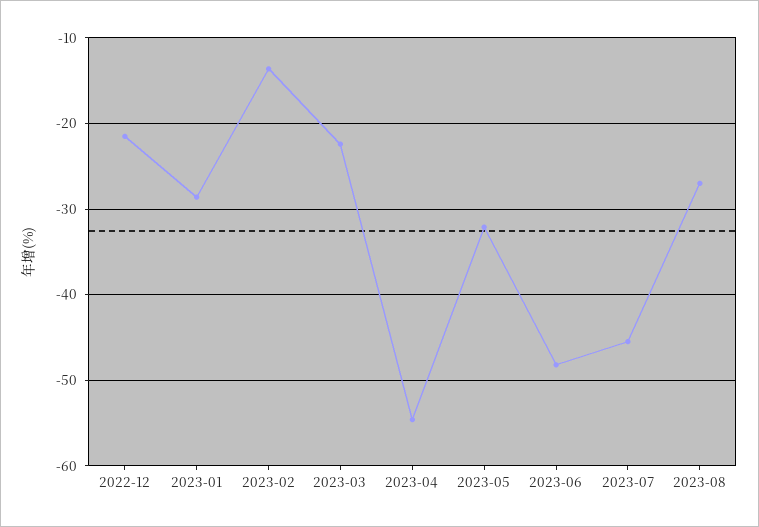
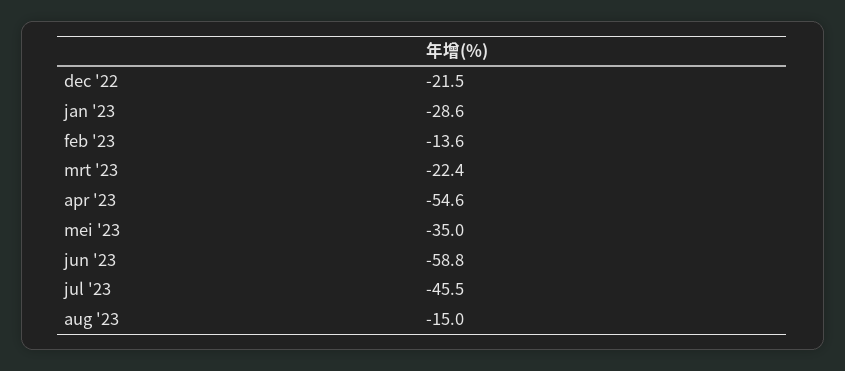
  {
    "2022-12": -21.5,
    "2023-01": -28.6,
    "2023-02": -13.6,
    "2023-03": -22.4,
    "2023-04": -54.6,
-   "2023-05": -32,
+   "2023-05": -35,
-   "2023-06": -48,
+   "2023-06": -58.8,
    "2023-07": -45.5,
-   "2023-08": -27
+   "2023-08": -15
  }

